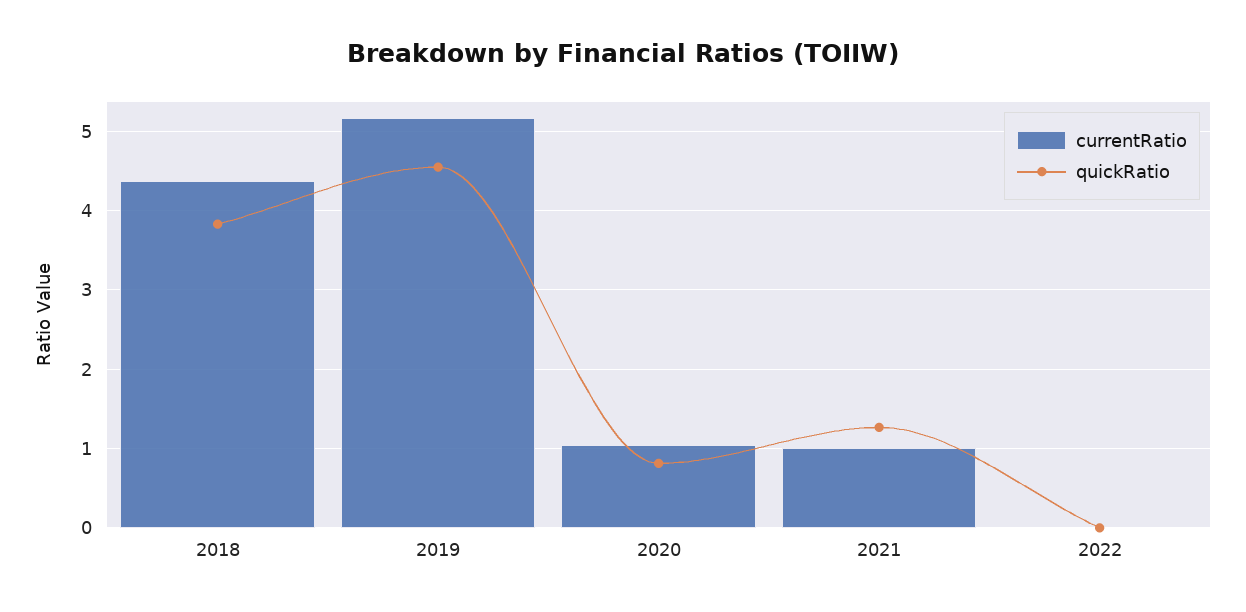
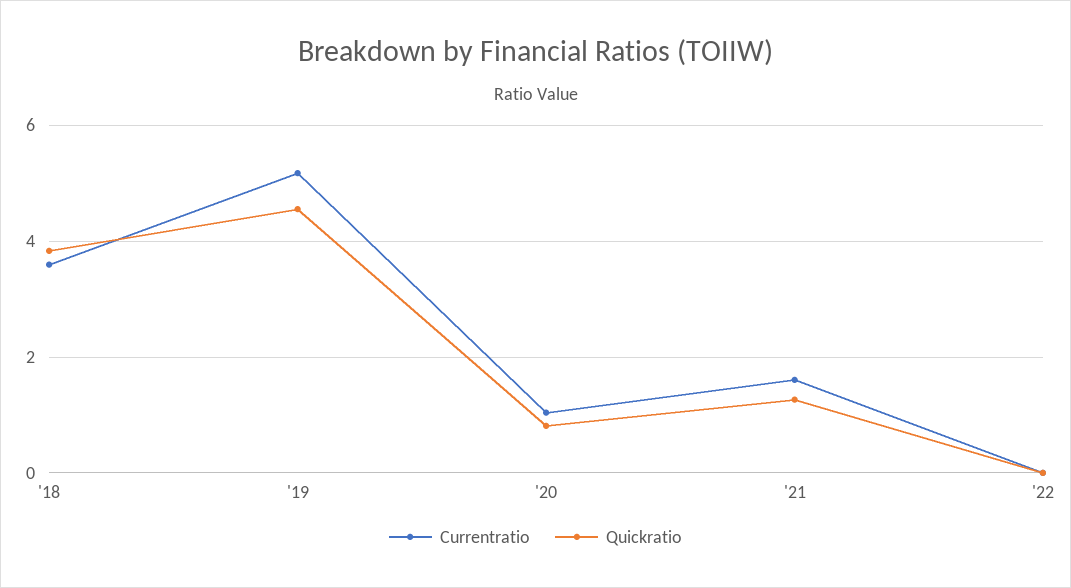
  {
    "currentRatio": {
-     "2018": 4.4,
+     "2018": 3.6,
      "2019": 5.2,
      "2020": 1,
-     "2021": 1,
+     "2021": 1.6,
      "2022": 0
    },
    "quickRatio": {
      "2018": 3.8,
      "2019": 4.5,
      "2020": 0.8,
      "2021": 1.3,
      "2022": 0
    }
  }

